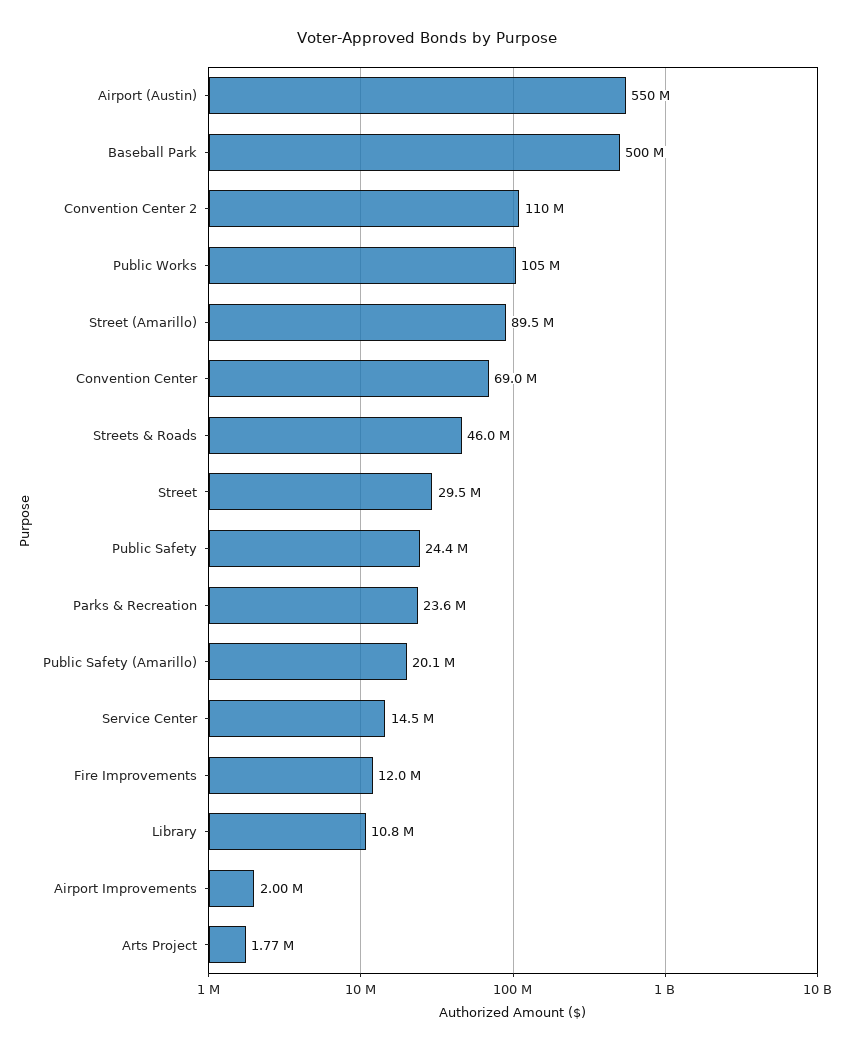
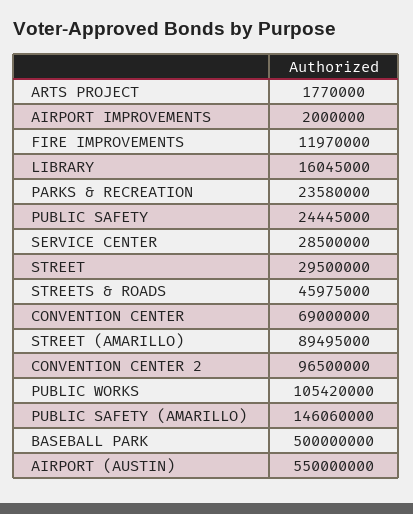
  {
    "Airport (Austin)": 550000000,
    "Baseball Park": 500000000,
-   "Convention Center 2": 110000000,
+   "Convention Center 2": 96500000,
    "Public Works": 105420000,
    "Street (Amarillo)": 89495000,
    "Convention Center": 69000000,
    "Streets & Roads": 45975000,
    "Street": 29500000,
    "Public Safety": 24445000,
    "Parks & Recreation": 23580000,
-   "Public Safety (Amarillo)": 20100000,
+   "Public Safety (Amarillo)": 146060000,
-   "Service Center": 14500000,
+   "Service Center": 28500000,
    "Fire Improvements": 11970000,
-   "Library": 10800000,
+   "Library": 16045000,
    "Airport Improvements": 2000000,
    "Arts Project": 1770000
  }

